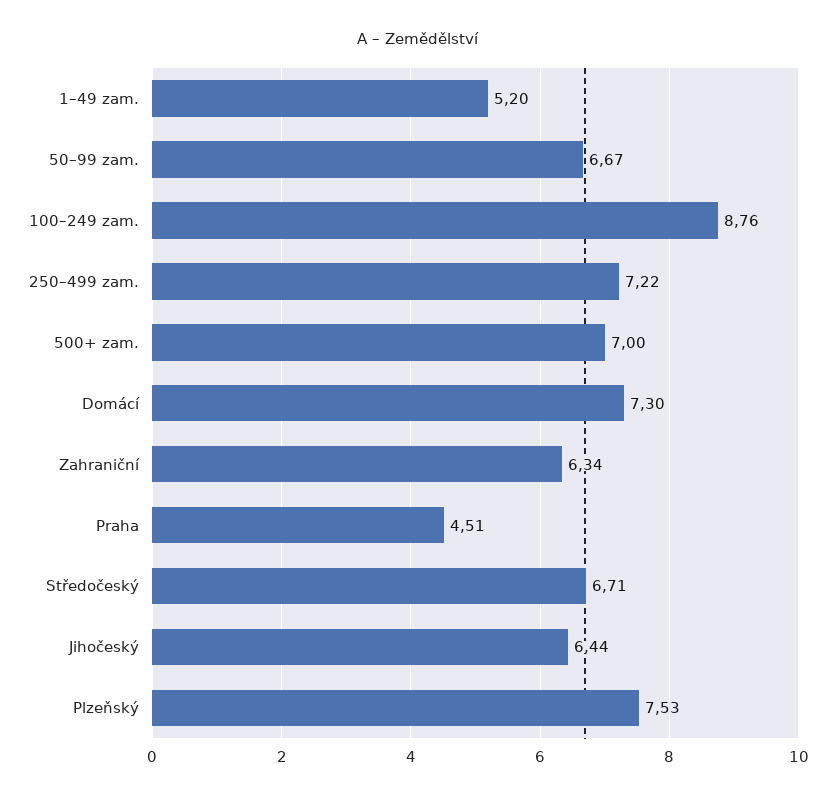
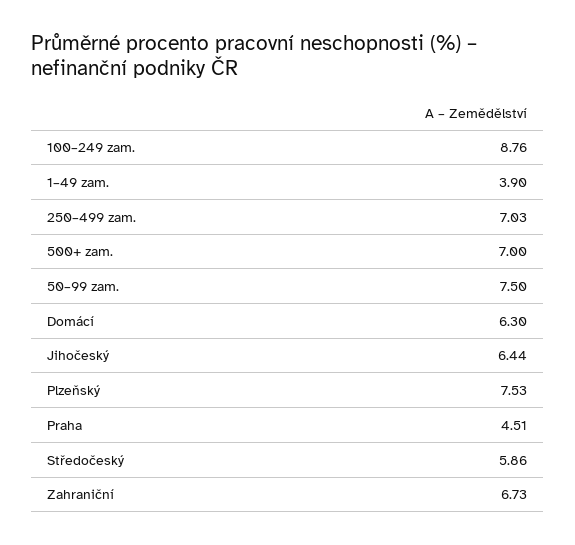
  {
-   "1–49 zam.": 5.2,
+   "1–49 zam.": 3.9,
-   "50–99 zam.": 6.67,
+   "50–99 zam.": 7.5,
    "100–249 zam.": 8.76,
-   "250–499 zam.": 7.22,
+   "250–499 zam.": 7.03,
    "500+ zam.": 7,
-   "Domácí": 7.3,
+   "Domácí": 6.3,
-   "Zahraniční": 6.34,
+   "Zahraniční": 6.73,
    "Praha": 4.51,
-   "Středočeský": 6.71,
+   "Středočeský": 5.86,
    "Jihočeský": 6.44,
    "Plzeňský": 7.53
  }

